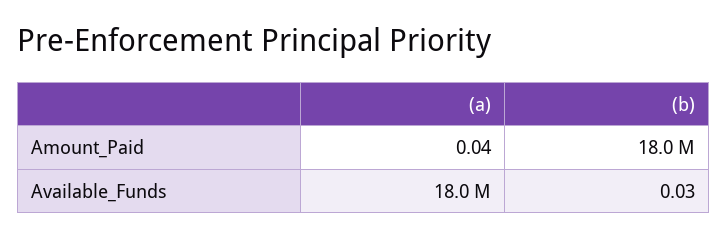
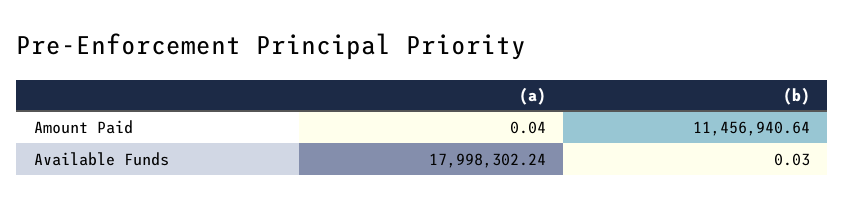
  {
    "(a)": {
      "Amount_Paid": 0.04,
      "Available_Funds": 17998302.24
    },
    "(b)": {
-     "Amount_Paid": 18000000,
+     "Amount_Paid": 11456940.64,
      "Available_Funds": 0.03
    }
  }

